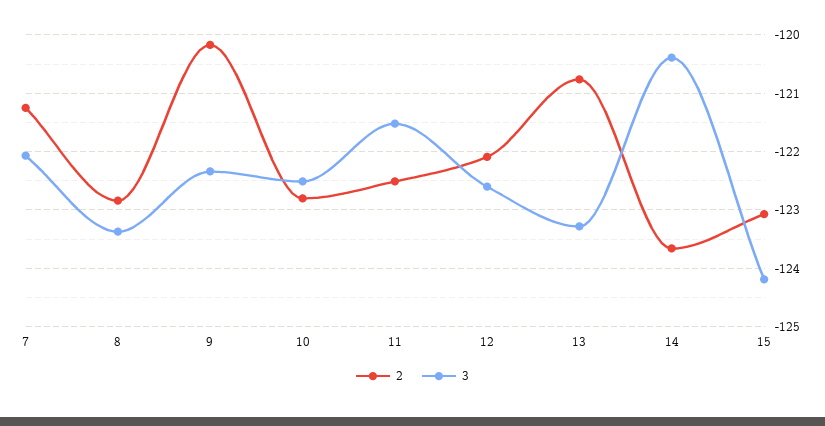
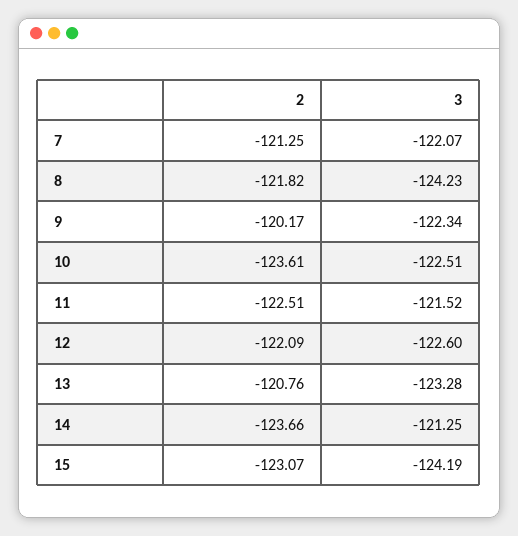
  {
    "2": {
      "7": -121.25,
-     "8": -122.8,
+     "8": -121.82,
      "9": -120.17,
-     "10": -122.8,
+     "10": -123.61,
      "11": -122.51,
      "12": -122.09,
      "13": -120.76,
      "14": -123.66,
      "15": -123.07
    },
    "3": {
      "7": -122.07,
-     "8": -123.4,
+     "8": -124.23,
      "9": -122.34,
      "10": -122.51,
      "11": -121.52,
      "12": -122.6,
      "13": -123.28,
-     "14": -120.4,
+     "14": -121.25,
      "15": -124.19
    }
  }

